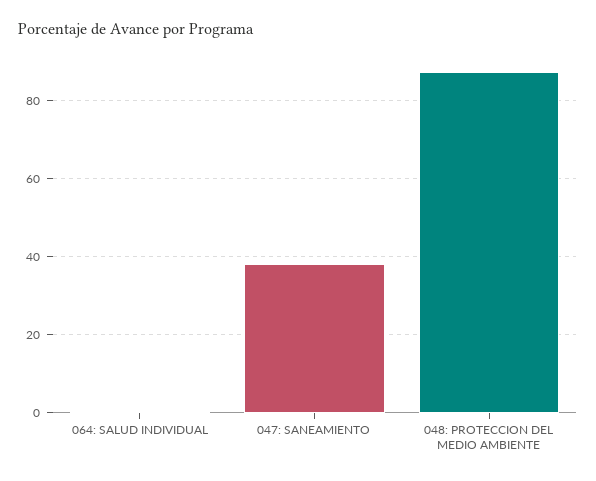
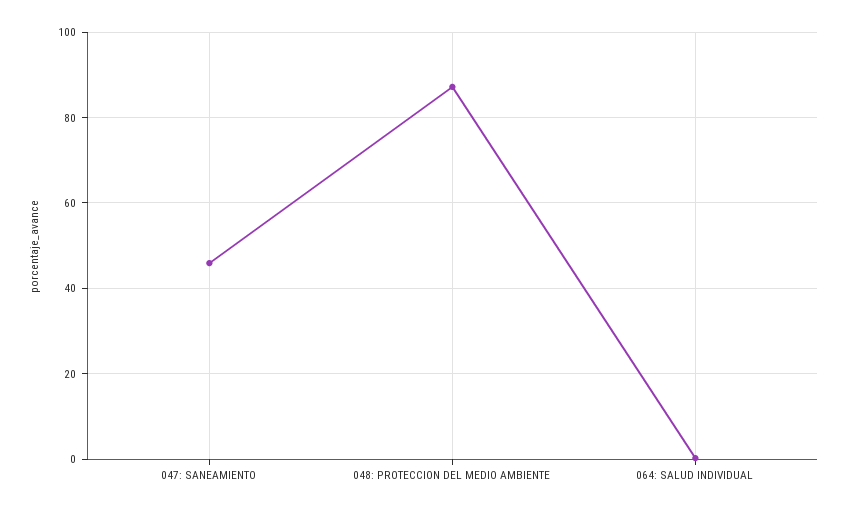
  {
    "064: SALUD INDIVIDUAL": 0,
-   "047: SANEAMIENTO": 38,
+   "047: SANEAMIENTO": 46,
    "048: PROTECCION DEL MEDIO AMBIENTE": 88
  }

